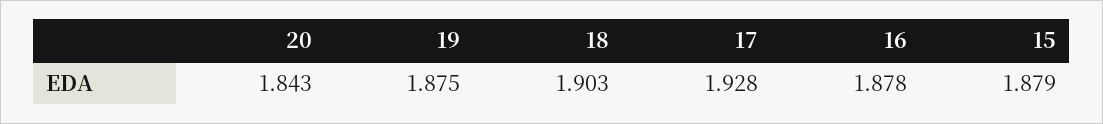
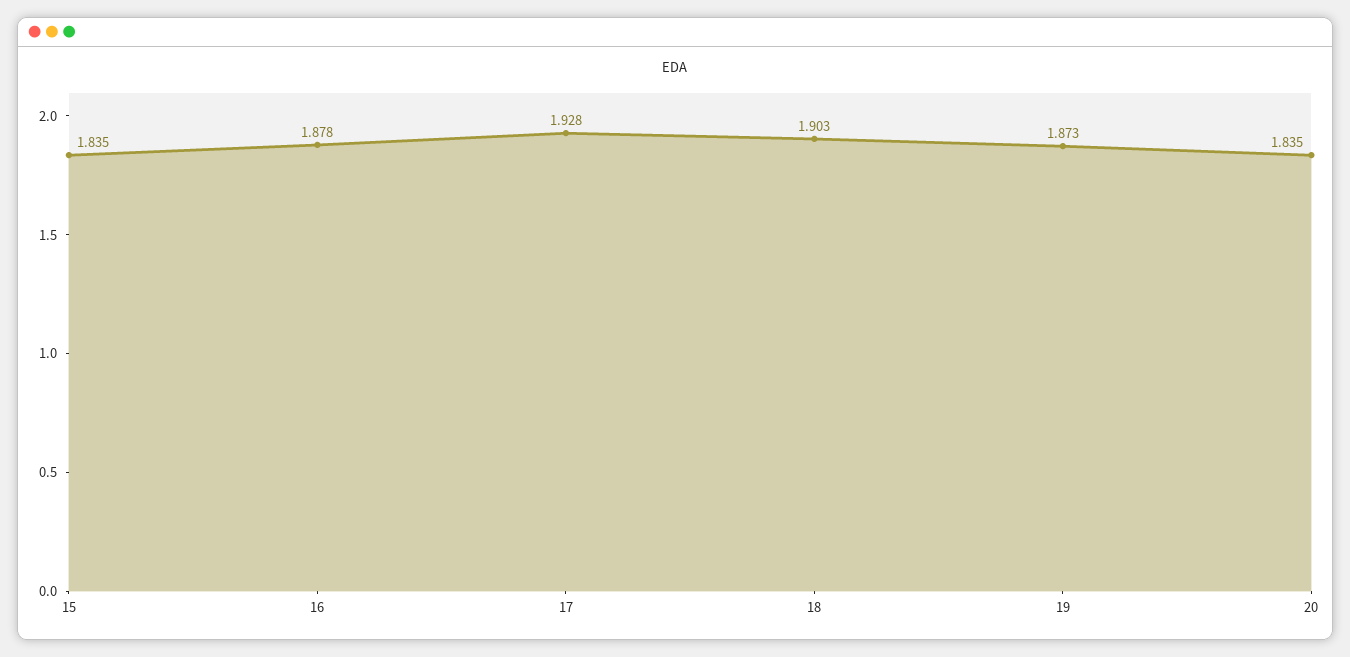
  {
-   "20": 1.843,
+   "20": 1.835,
-   "19": 1.875,
+   "19": 1.873,
    "18": 1.903,
    "17": 1.928,
    "16": 1.878,
-   "15": 1.879
+   "15": 1.835
  }

